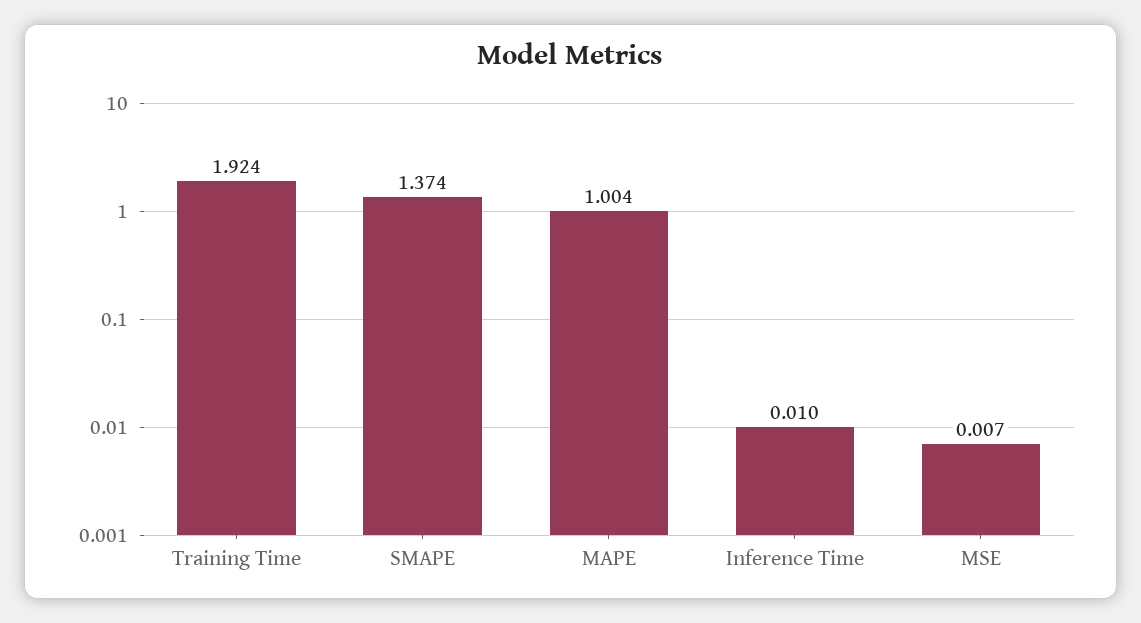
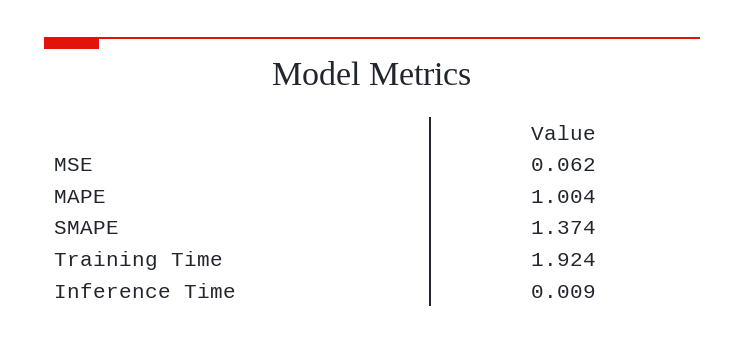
  {
    "Training Time": 1.924,
    "SMAPE": 1.374,
    "MAPE": 1.004,
-   "Inference Time": 0.01,
+   "Inference Time": 0.009,
-   "MSE": 0.007
+   "MSE": 0.062
  }

